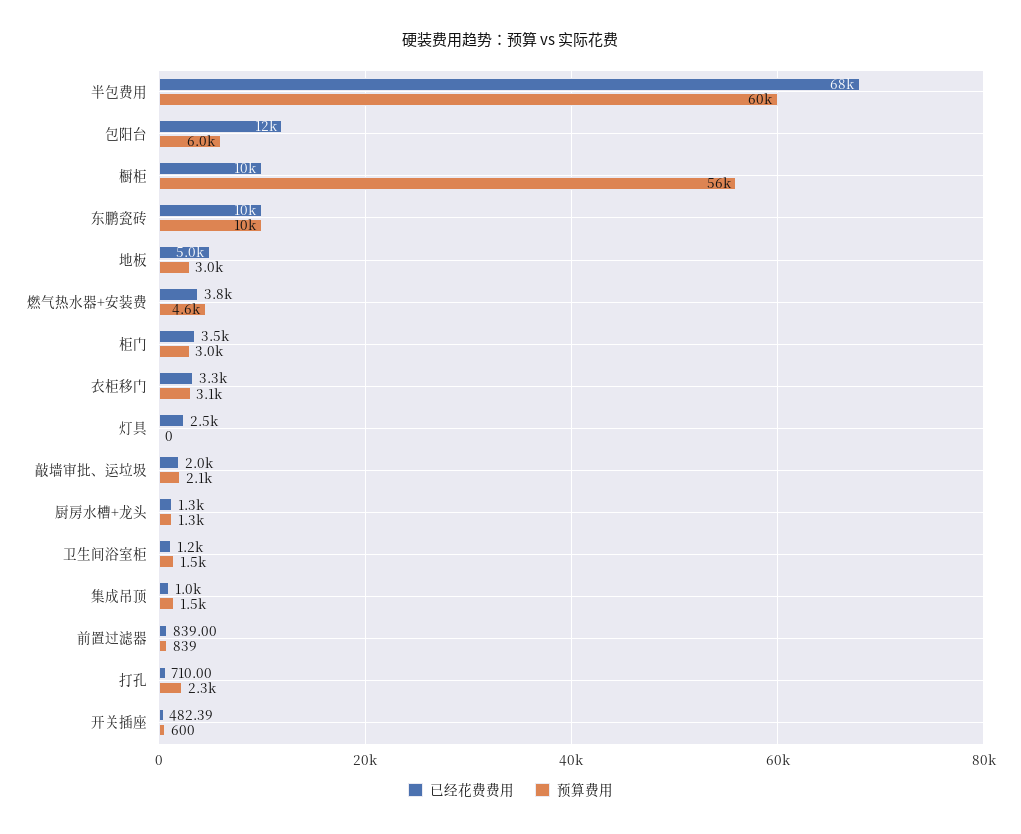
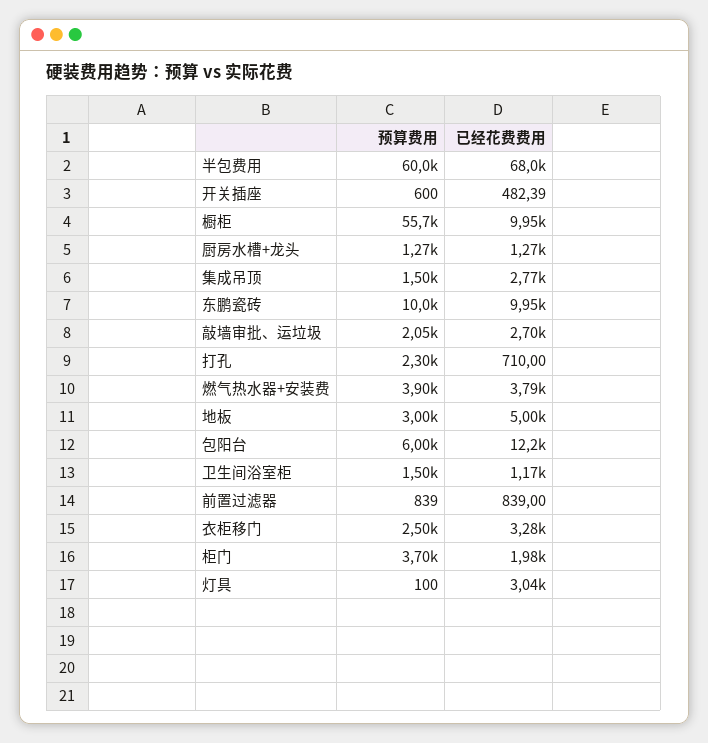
  {
    "已经花费费用": {
      "半包费用": 68000,
      "包阳台": 12200,
      "橱柜": 9950,
      "东鹏瓷砖": 9950,
      "地板": 5000,
      "燃气热水器+安装费": 3790,
-     "柜门": 3500,
+     "柜门": 1980,
      "衣柜移门": 3280,
-     "灯具": 2500,
+     "灯具": 3040,
-     "敲墙审批、运垃圾": 2000,
+     "敲墙审批、运垃圾": 2700,
      "厨房水槽+龙头": 1270,
      "卫生间浴室柜": 1170,
-     "集成吊顶": 1000,
+     "集成吊顶": 2770,
      "前置过滤器": 839,
      "打孔": 710,
      "开关插座": 482.39
    },
    "预算费用": {
      "半包费用": 60000,
      "包阳台": 6000,
      "橱柜": 55700,
      "东鹏瓷砖": 10000,
      "地板": 3000,
-     "燃气热水器+安装费": 4600,
+     "燃气热水器+安装费": 3900,
-     "柜门": 3000,
+     "柜门": 3700,
-     "衣柜移门": 3100,
+     "衣柜移门": 2500,
-     "灯具": 0,
+     "灯具": 100,
      "敲墙审批、运垃圾": 2050,
      "厨房水槽+龙头": 1270,
      "卫生间浴室柜": 1500,
      "集成吊顶": 1500,
      "前置过滤器": 839,
      "打孔": 2300,
      "开关插座": 600
    }
  }

